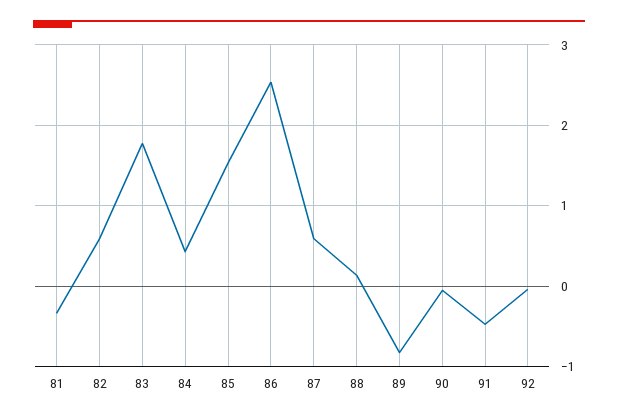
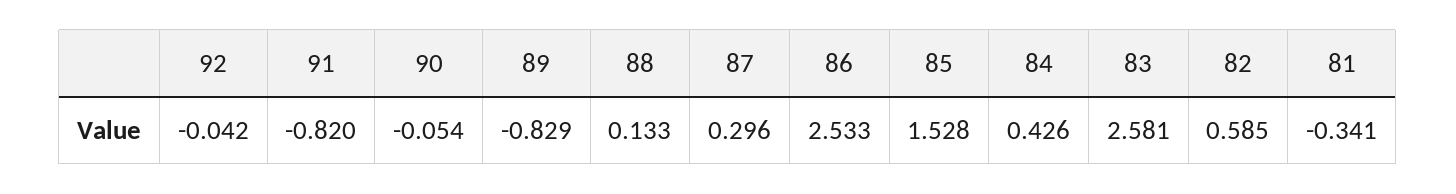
  {
    "81": -0.341,
    "82": 0.585,
-   "83": 1.8,
+   "83": 2.581,
    "84": 0.426,
    "85": 1.528,
    "86": 2.533,
-   "87": 0.6,
+   "87": 0.296,
    "88": 0.133,
    "89": -0.829,
    "90": -0.054,
-   "91": -0.5,
+   "91": -0.82,
    "92": -0.042
  }

